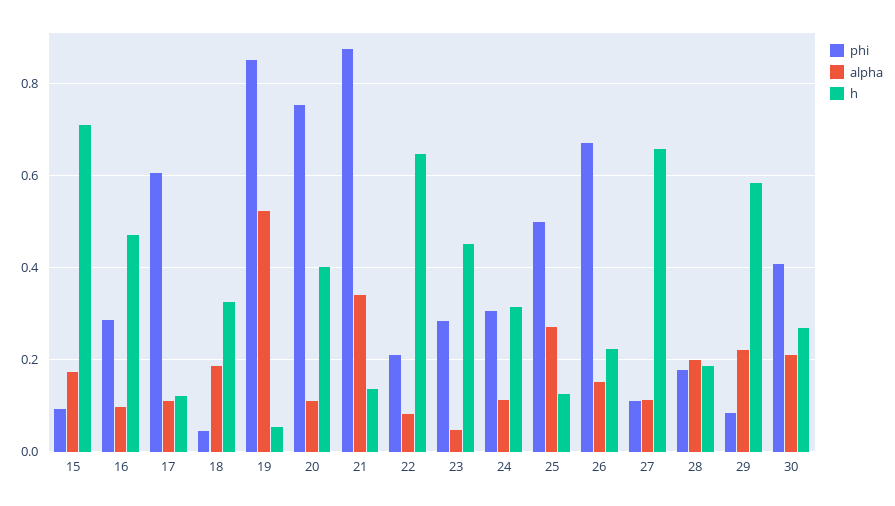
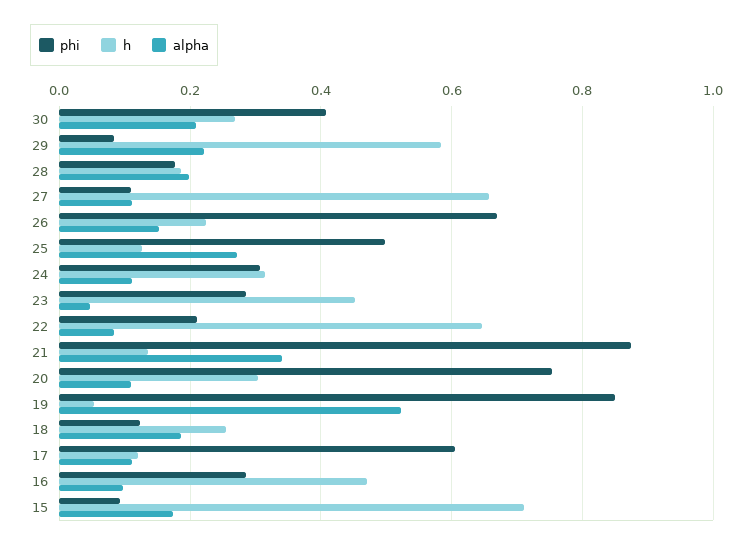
  {
    "phi": {
      "15": 0.1,
      "16": 0.28,
      "17": 0.6,
-     "18": 0.04,
+     "18": 0.12,
      "19": 0.86,
      "20": 0.76,
      "21": 0.88,
      "22": 0.22,
      "23": 0.28,
      "24": 0.3,
      "25": 0.5,
      "26": 0.66,
      "27": 0.12,
      "28": 0.18,
      "29": 0.08,
      "30": 0.4
    },
    "alpha": {
      "15": 0.18,
      "16": 0.1,
      "17": 0.12,
      "18": 0.18,
      "19": 0.52,
      "20": 0.1,
      "21": 0.34,
      "22": 0.08,
      "23": 0.04,
      "24": 0.12,
      "25": 0.28,
      "26": 0.16,
      "27": 0.12,
      "28": 0.2,
      "29": 0.22,
      "30": 0.2
    },
    "h": {
      "15": 0.72,
      "16": 0.48,
      "17": 0.12,
-     "18": 0.32,
+     "18": 0.26,
      "19": 0.06,
-     "20": 0.4,
+     "20": 0.3,
      "21": 0.14,
      "22": 0.64,
      "23": 0.46,
      "24": 0.32,
      "25": 0.12,
      "26": 0.22,
      "27": 0.66,
      "28": 0.18,
      "29": 0.58,
      "30": 0.26
    }
  }

